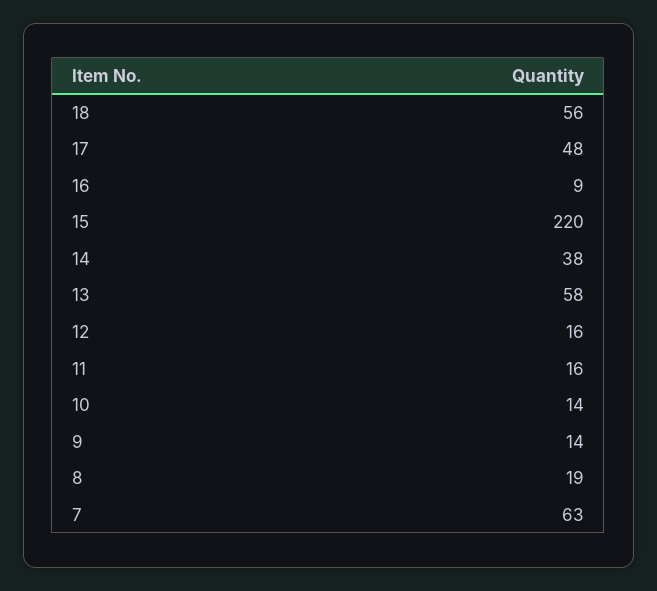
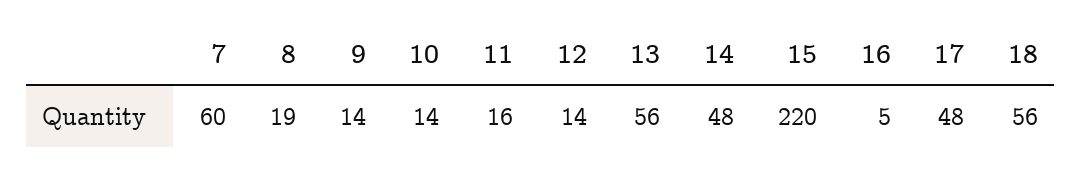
  {
    "18": 56,
    "17": 48,
-   "16": 9,
+   "16": 5,
    "15": 220,
-   "14": 38,
+   "14": 48,
-   "13": 58,
+   "13": 56,
-   "12": 16,
+   "12": 14,
    "11": 16,
    "10": 14,
    "9": 14,
    "8": 19,
-   "7": 63
+   "7": 60
  }

